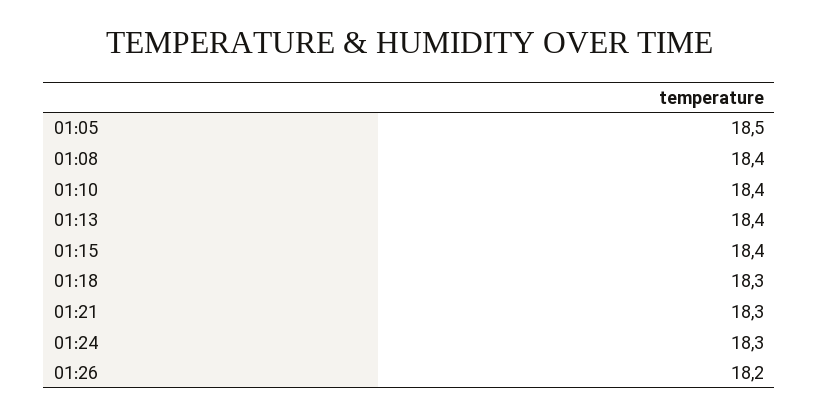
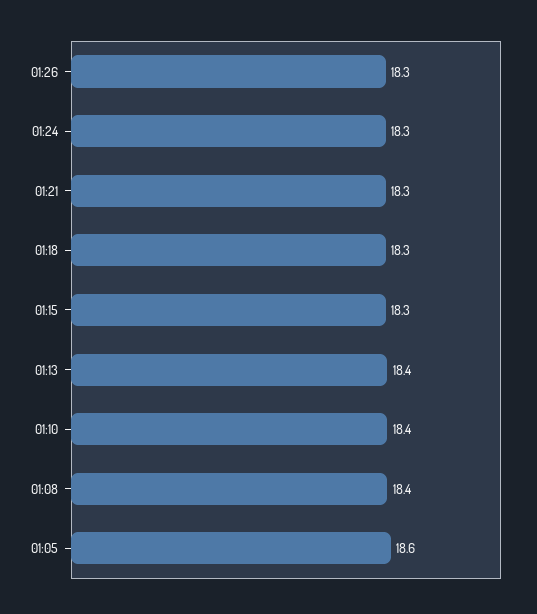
  {
-   "01:05": 18.5,
+   "01:05": 18.6,
    "01:08": 18.4,
    "01:10": 18.4,
    "01:13": 18.4,
-   "01:15": 18.4,
+   "01:15": 18.3,
    "01:18": 18.3,
    "01:21": 18.3,
    "01:24": 18.3,
-   "01:26": 18.2
+   "01:26": 18.3
  }

